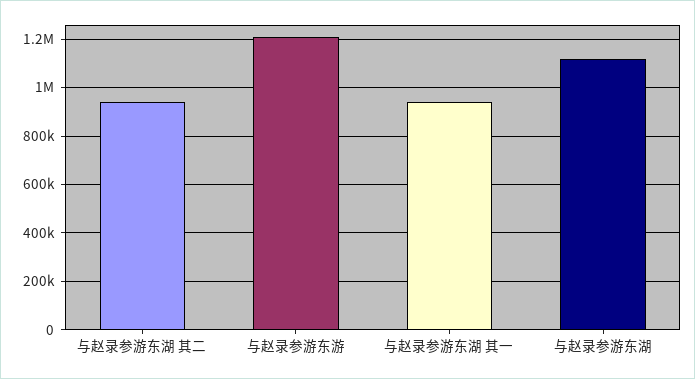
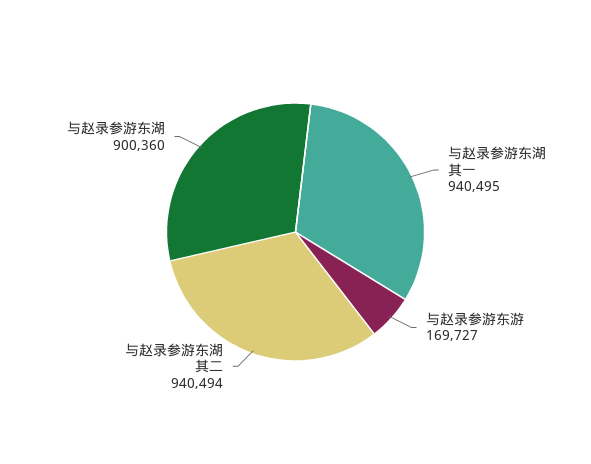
  {
    "与赵录参游东湖 其二": 940494,
-   "与赵录参游东游": 1200000,
+   "与赵录参游东游": 169727,
    "与赵录参游东湖 其一": 940495,
-   "与赵录参游东湖": 1125000
+   "与赵录参游东湖": 900360
  }

